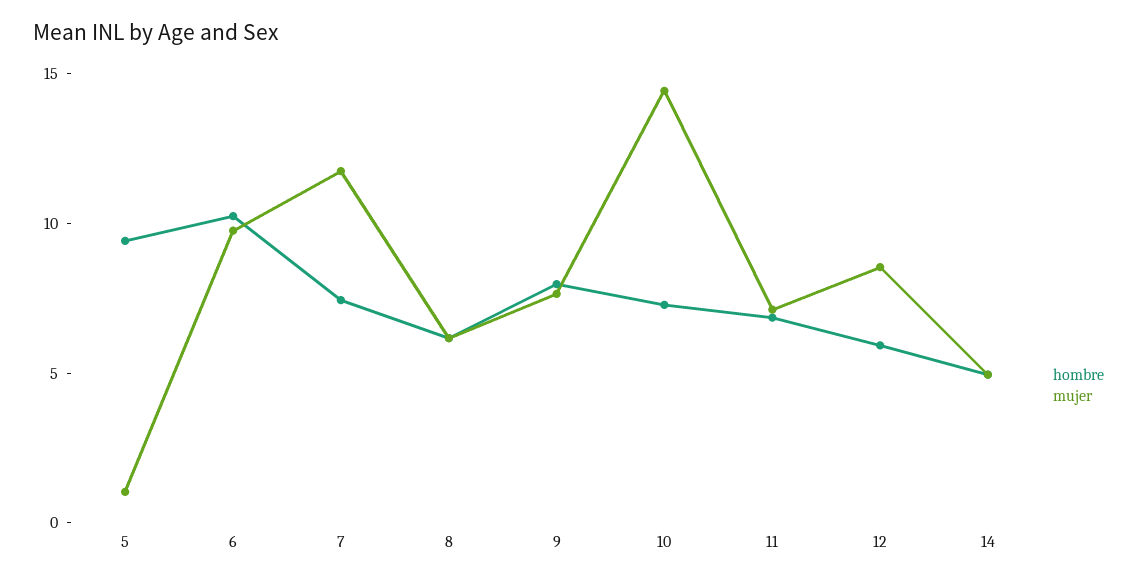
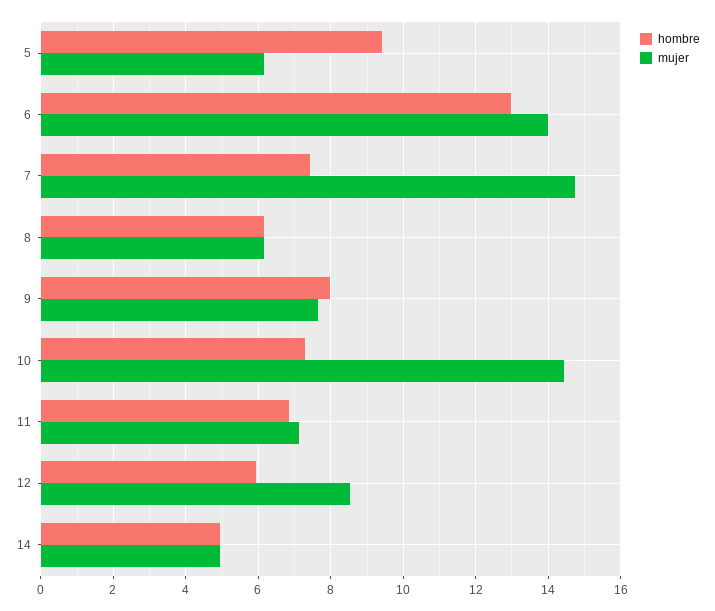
  {
    "hombre": {
      "5": 9.4,
-     "6": 10,
+     "6": 13,
      "7": 7.4,
      "8": 6.2,
      "9": 8,
      "10": 7.2,
      "11": 6.8,
      "12": 6,
      "14": 5
    },
    "mujer": {
-     "5": 1,
+     "5": 6.2,
-     "6": 10,
+     "6": 14,
-     "7": 12,
+     "7": 14.8,
      "8": 6.2,
      "9": 7.6,
      "10": 14.4,
      "11": 7.2,
      "12": 8.6,
      "14": 5
    }
  }

